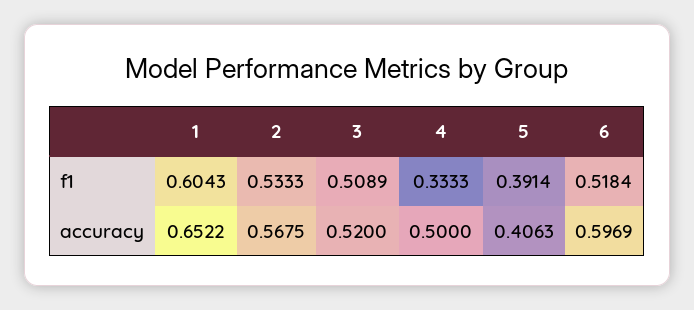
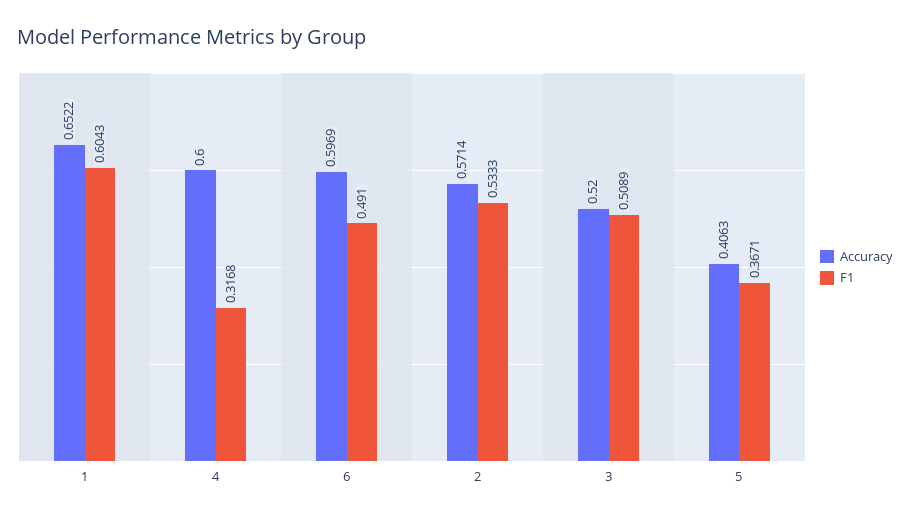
  {
    "f1": {
      "1": 0.6043,
      "2": 0.5333,
      "3": 0.5089,
-     "4": 0.3333,
+     "4": 0.3168,
-     "5": 0.3914,
+     "5": 0.3671,
-     "6": 0.5184
+     "6": 0.491
    },
    "accuracy": {
      "1": 0.6522,
-     "2": 0.5675,
+     "2": 0.5714,
      "3": 0.52,
-     "4": 0.5,
+     "4": 0.6,
      "5": 0.4063,
      "6": 0.5969
    }
  }

